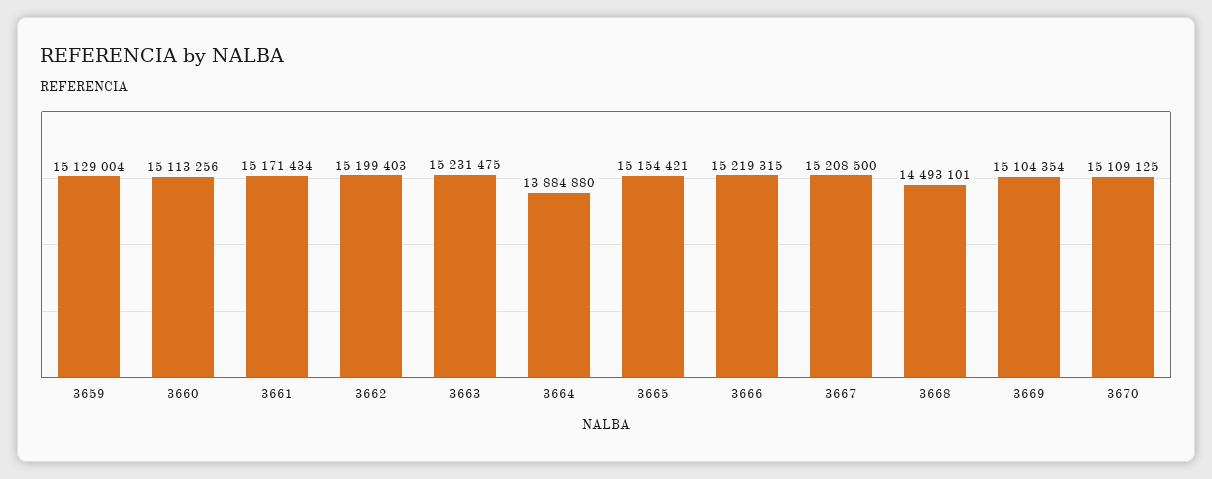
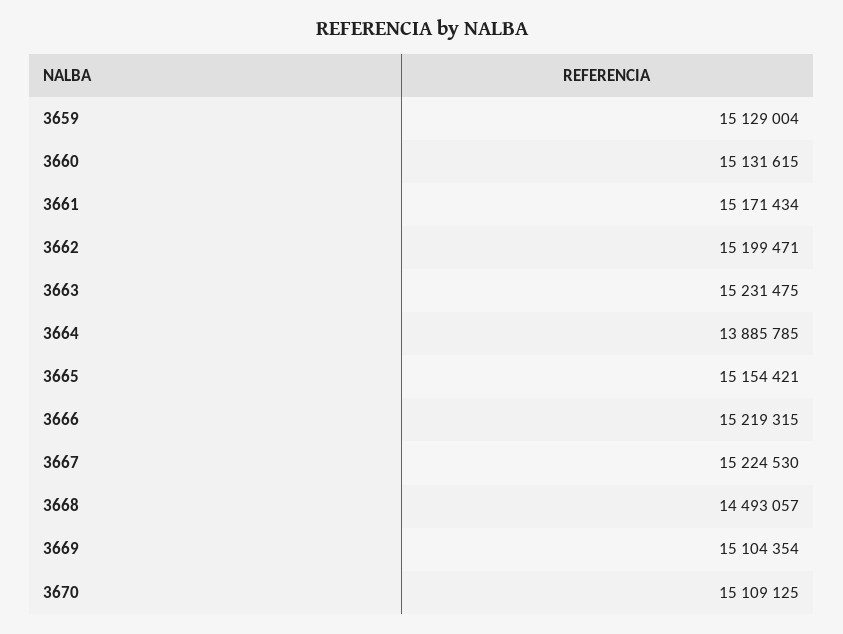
  {
    "3659": 15129004,
-   "3660": 15113256,
+   "3660": 15131615,
    "3661": 15171434,
-   "3662": 15199403,
+   "3662": 15199471,
    "3663": 15231475,
-   "3664": 13884880,
+   "3664": 13885785,
    "3665": 15154421,
    "3666": 15219315,
-   "3667": 15208500,
+   "3667": 15224530,
-   "3668": 14493101,
+   "3668": 14493057,
    "3669": 15104354,
    "3670": 15109125
  }

